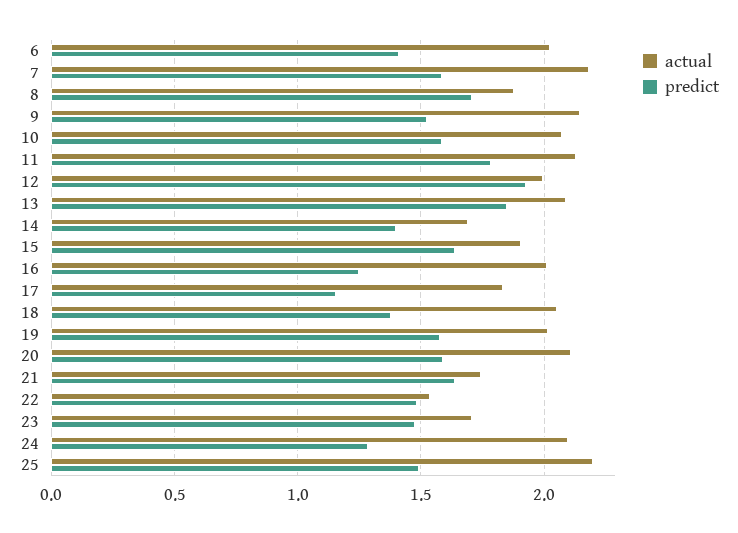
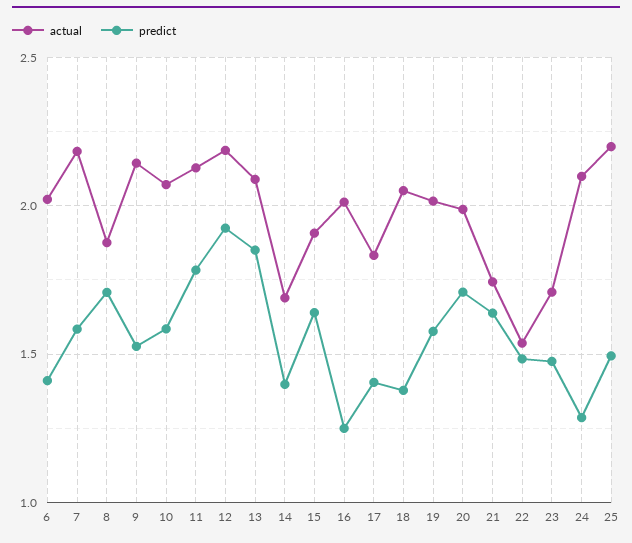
  {
    "actual": {
      "6": 2,
      "7": 2.2,
      "8": 1.9,
      "9": 2.15,
      "10": 2.05,
      "11": 2.15,
-     "12": 2,
+     "12": 2.2,
      "13": 2.1,
      "14": 1.7,
      "15": 1.9,
      "16": 2,
      "17": 1.85,
      "18": 2.05,
      "19": 2,
-     "20": 2.1,
+     "20": 2,
      "21": 1.75,
      "22": 1.55,
      "23": 1.7,
      "24": 2.1,
      "25": 2.2
    },
    "predict": {
      "6": 1.4,
      "7": 1.6,
      "8": 1.7,
      "9": 1.55,
      "10": 1.6,
      "11": 1.8,
      "12": 1.95,
      "13": 1.85,
      "14": 1.4,
      "15": 1.65,
      "16": 1.25,
-     "17": 1.15,
+     "17": 1.4,
      "18": 1.4,
      "19": 1.6,
-     "20": 1.6,
+     "20": 1.7,
      "21": 1.65,
      "22": 1.5,
      "23": 1.5,
      "24": 1.3,
      "25": 1.5
    }
  }

